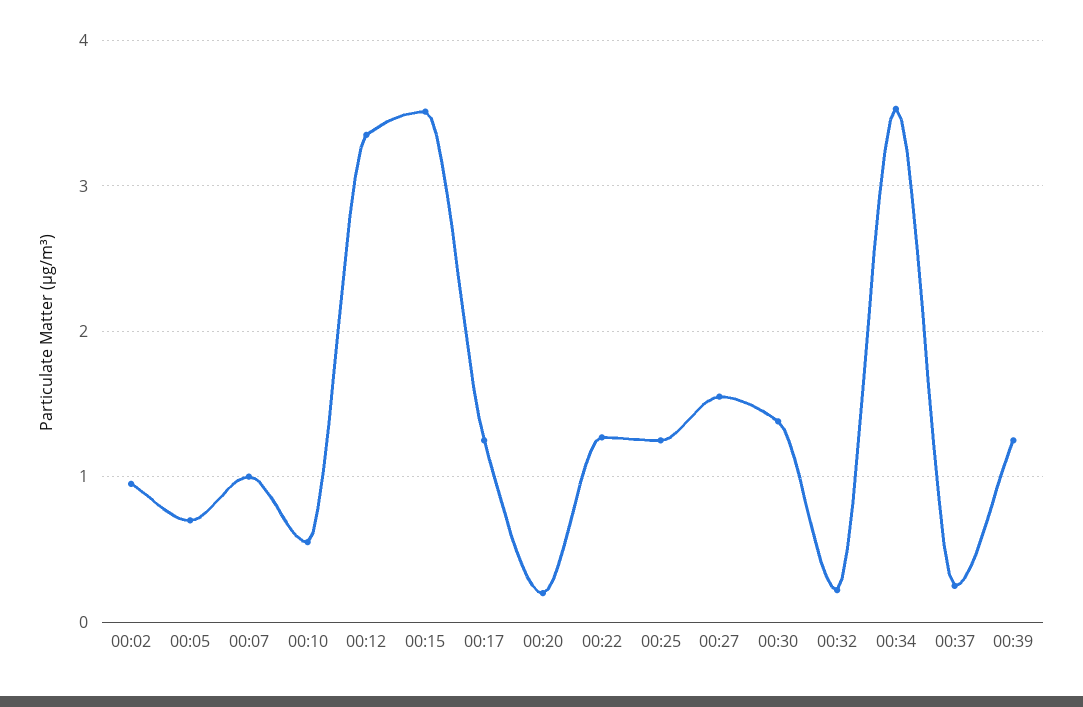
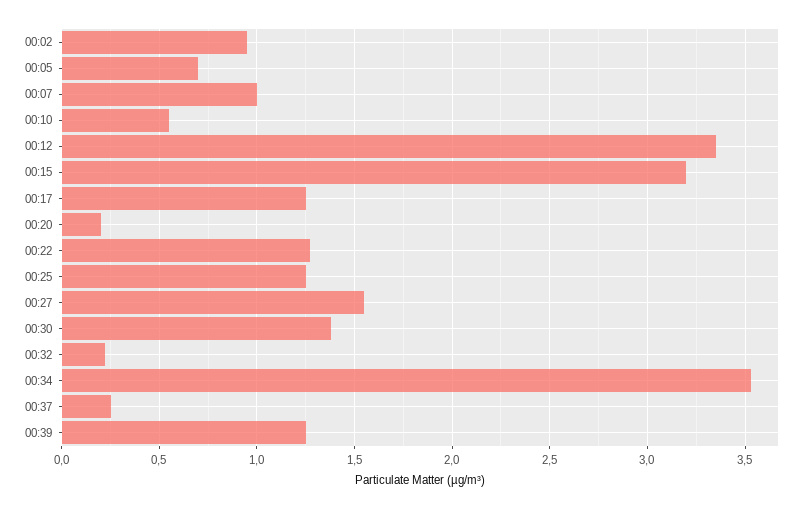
  {
    "00:02": 0.95,
    "00:05": 0.7,
    "00:07": 1,
    "00:10": 0.55,
    "00:12": 3.35,
-   "00:15": 3.5,
+   "00:15": 3.2,
    "00:17": 1.25,
    "00:20": 0.2,
    "00:22": 1.25,
    "00:25": 1.25,
    "00:27": 1.55,
    "00:30": 1.4,
    "00:32": 0.2,
    "00:34": 3.55,
    "00:37": 0.25,
    "00:39": 1.25
  }

